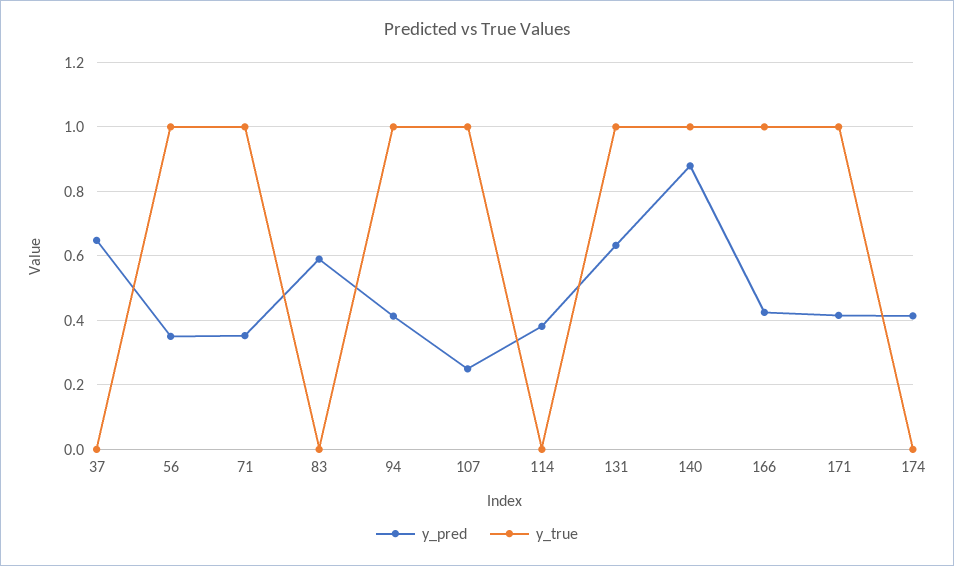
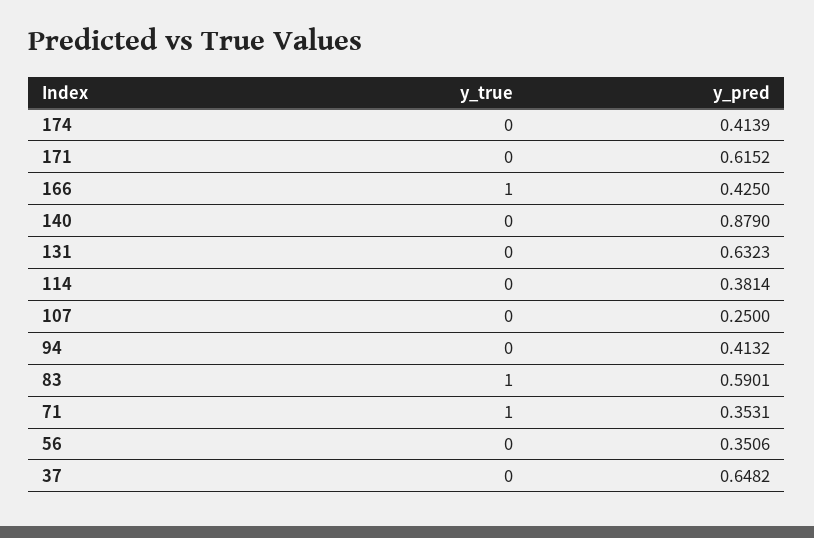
  {
    "y_pred": {
      "37": 0.6482,
      "56": 0.3506,
      "71": 0.3531,
      "83": 0.5901,
      "94": 0.4132,
      "107": 0.25,
      "114": 0.3814,
      "131": 0.6323,
      "140": 0.879,
      "166": 0.425,
-     "171": 0.42,
+     "171": 0.6152,
      "174": 0.4139
    },
    "y_true": {
      "37": 0,
-     "56": 1,
+     "56": 0,
      "71": 1,
-     "83": 0,
+     "83": 1,
-     "94": 1,
+     "94": 0,
-     "107": 1,
+     "107": 0,
      "114": 0,
-     "131": 1,
+     "131": 0,
-     "140": 1,
+     "140": 0,
      "166": 1,
-     "171": 1,
+     "171": 0,
      "174": 0
    }
  }

